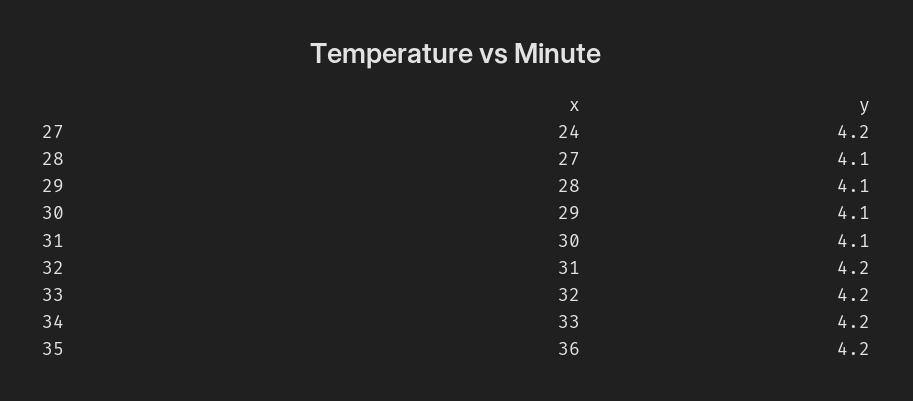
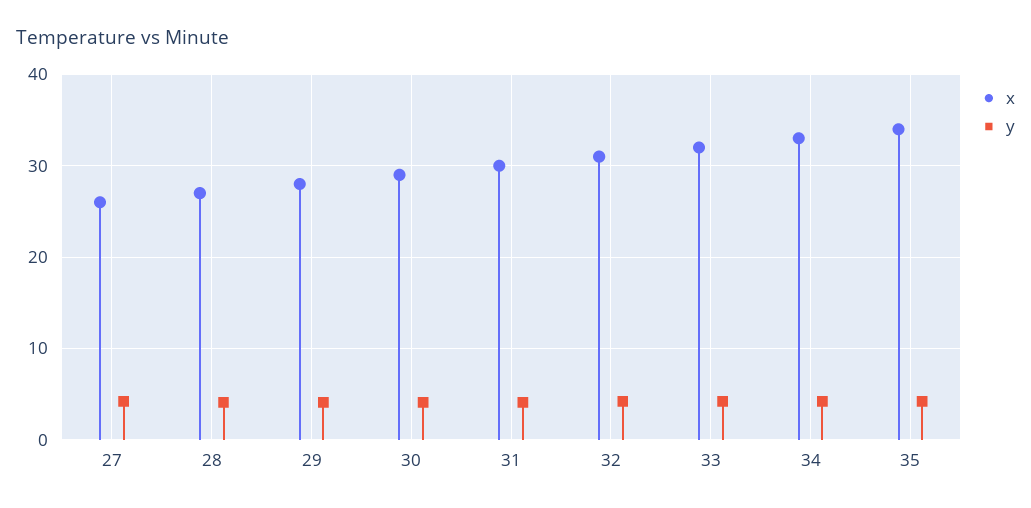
  {
    "x": {
-     "27": 24,
+     "27": 26,
      "28": 27,
      "29": 28,
      "30": 29,
      "31": 30,
      "32": 31,
      "33": 32,
      "34": 33,
-     "35": 36
+     "35": 34
    },
    "y": {
      "27": 4.2,
      "28": 4.1,
      "29": 4.1,
      "30": 4.1,
      "31": 4.1,
      "32": 4.2,
      "33": 4.2,
      "34": 4.2,
      "35": 4.2
    }
  }

